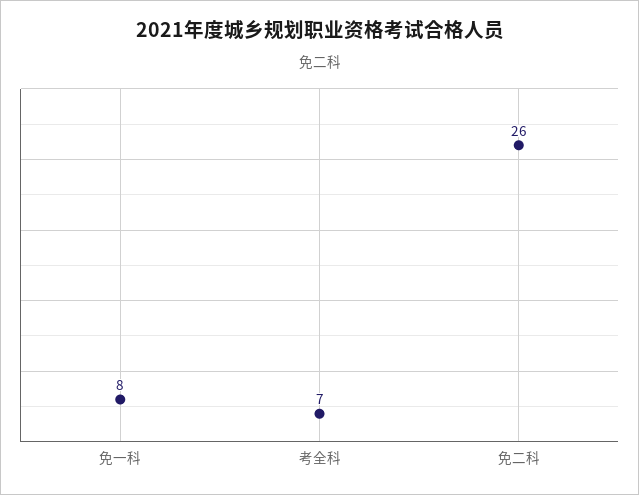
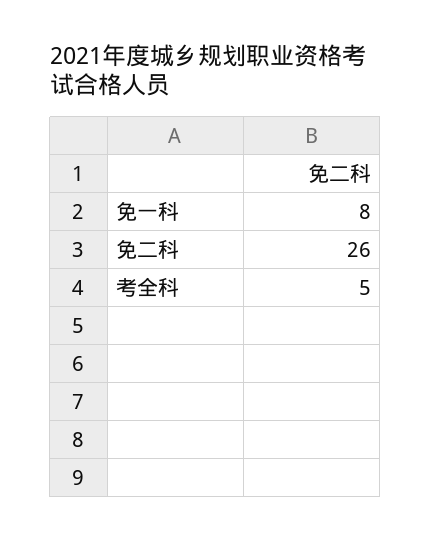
  {
    "免一科": 8,
-   "考全科": 7,
+   "考全科": 5,
    "免二科": 26
  }

